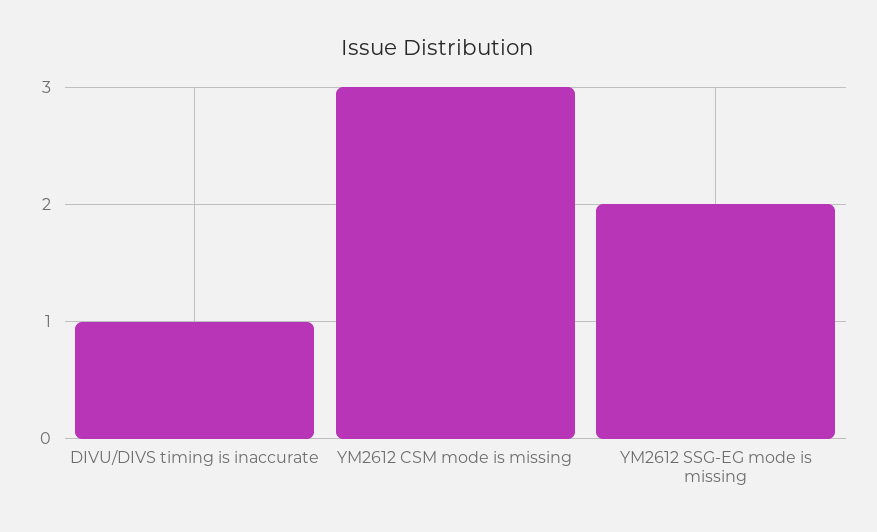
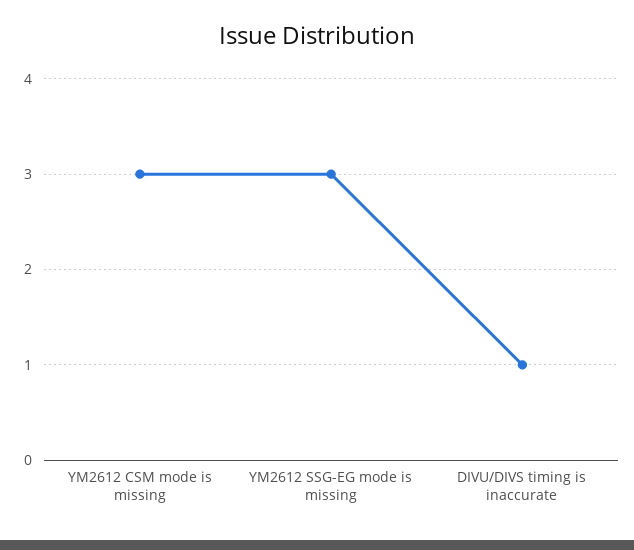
  {
    "DIVU/DIVS timing is inaccurate": 1,
    "YM2612 CSM mode is missing": 3,
-   "YM2612 SSG-EG mode is missing": 2
+   "YM2612 SSG-EG mode is missing": 3
  }

